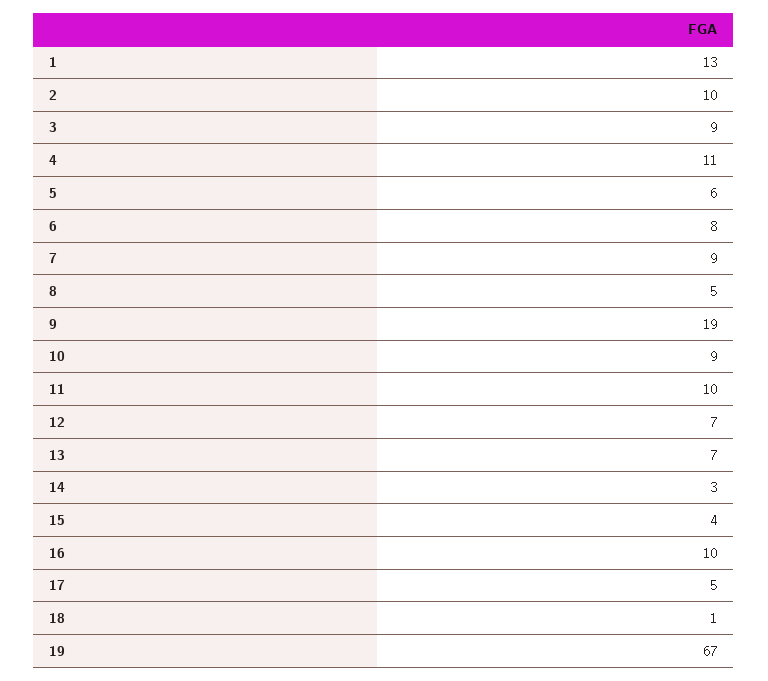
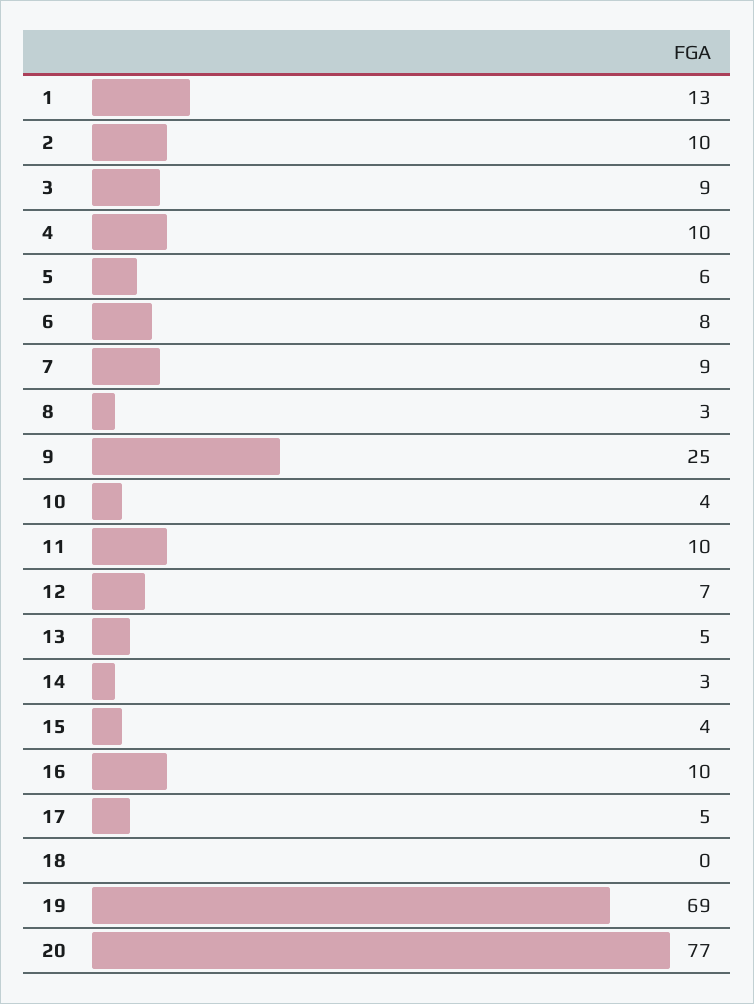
  {
    "1": 13,
    "2": 10,
    "3": 9,
-   "4": 11,
+   "4": 10,
    "5": 6,
    "6": 8,
    "7": 9,
-   "8": 5,
+   "8": 3,
-   "9": 19,
+   "9": 25,
-   "10": 9,
+   "10": 4,
    "11": 10,
    "12": 7,
-   "13": 7,
+   "13": 5,
    "14": 3,
    "15": 4,
    "16": 10,
    "17": 5,
-   "18": 1,
+   "18": 0,
-   "19": 67
+   "19": 69,
+   "20": 77
  }

